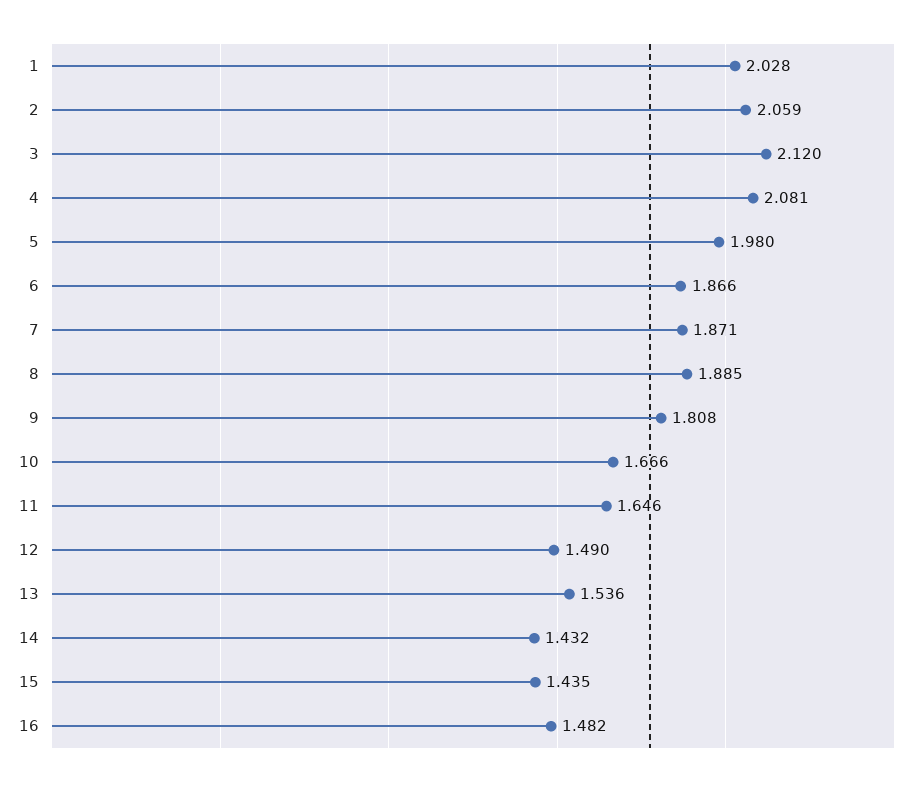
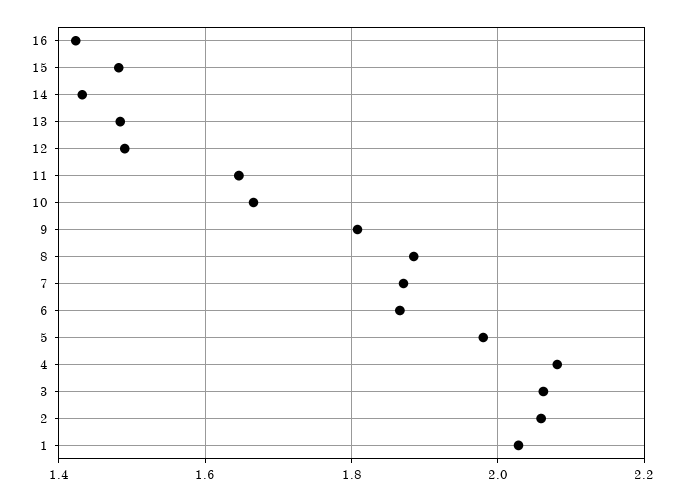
  {
    "1": 2.028,
    "2": 2.059,
-   "3": 2.12,
+   "3": 2.06,
    "4": 2.081,
    "5": 1.98,
    "6": 1.866,
    "7": 1.871,
    "8": 1.885,
    "9": 1.808,
    "10": 1.666,
    "11": 1.646,
    "12": 1.49,
-   "13": 1.536,
+   "13": 1.48,
    "14": 1.432,
-   "15": 1.435,
+   "15": 1.48,
-   "16": 1.482
+   "16": 1.42
  }

